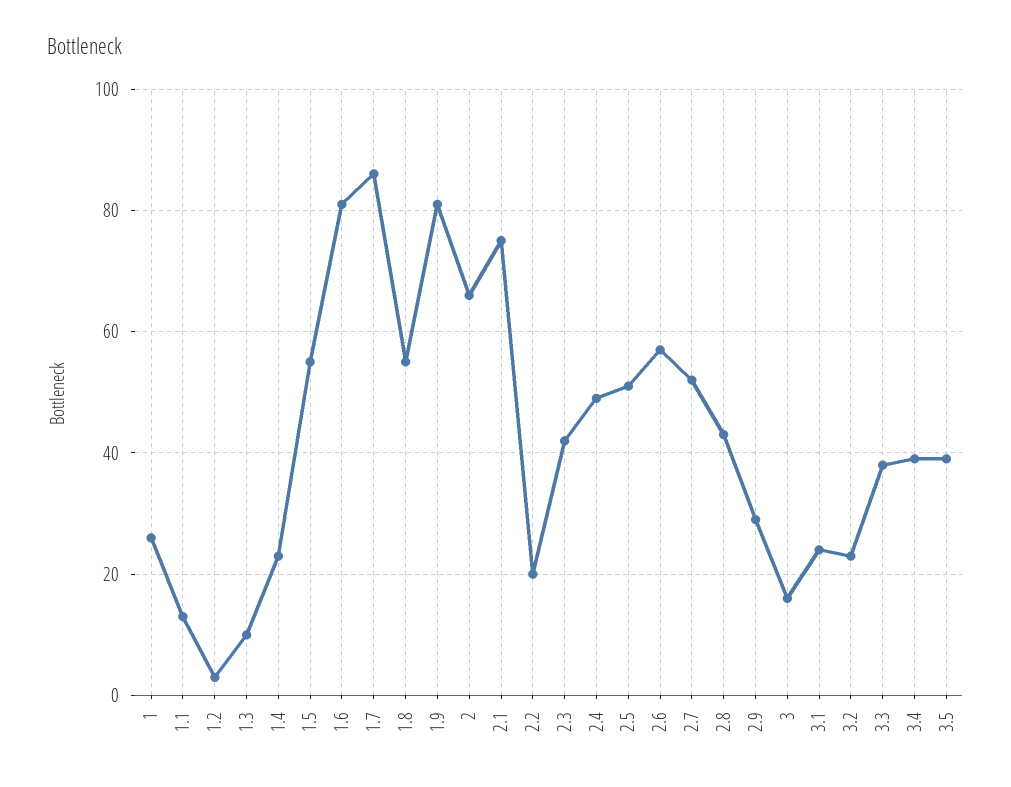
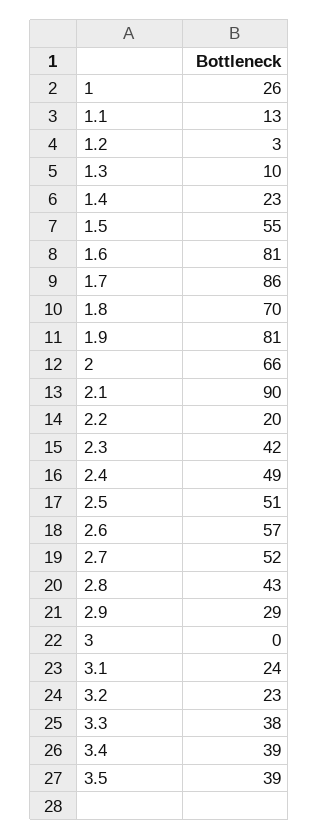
  {
    "1": 26,
    "1.1": 13,
    "1.2": 3,
    "1.3": 10,
    "1.4": 23,
    "1.5": 55,
    "1.6": 81,
    "1.7": 86,
-   "1.8": 55,
+   "1.8": 70,
    "1.9": 81,
    "2": 66,
-   "2.1": 75,
+   "2.1": 90,
    "2.2": 20,
    "2.3": 42,
    "2.4": 49,
    "2.5": 51,
    "2.6": 57,
    "2.7": 52,
    "2.8": 43,
    "2.9": 29,
-   "3": 15,
+   "3": 0,
    "3.1": 24,
    "3.2": 23,
    "3.3": 38,
    "3.4": 39,
    "3.5": 39
  }

